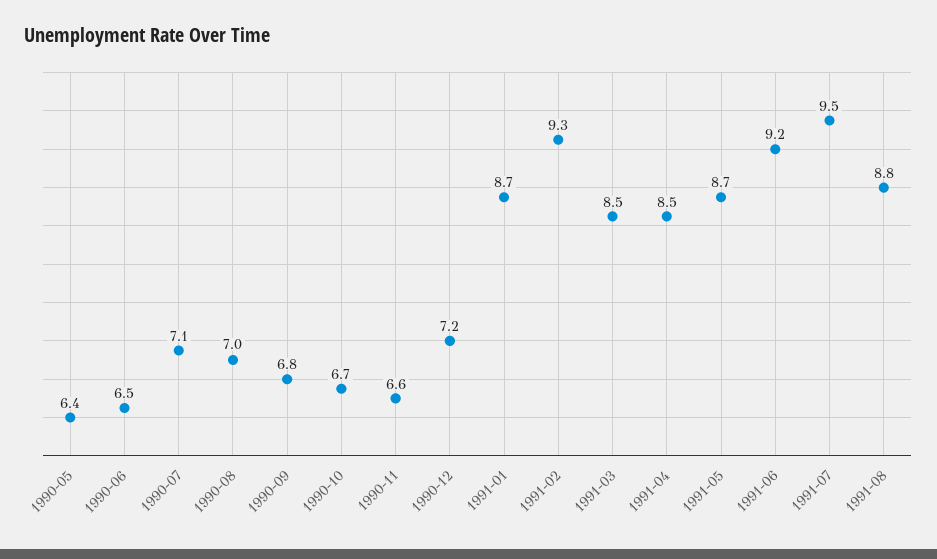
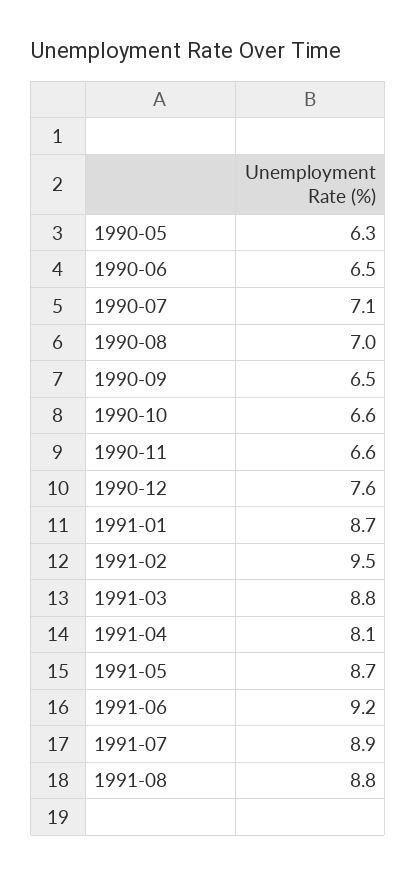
  {
-   "1990-05": 6.4,
+   "1990-05": 6.3,
    "1990-06": 6.5,
    "1990-07": 7.1,
    "1990-08": 7,
-   "1990-09": 6.8,
+   "1990-09": 6.5,
-   "1990-10": 6.7,
+   "1990-10": 6.6,
    "1990-11": 6.6,
-   "1990-12": 7.2,
+   "1990-12": 7.6,
    "1991-01": 8.7,
-   "1991-02": 9.3,
+   "1991-02": 9.5,
-   "1991-03": 8.5,
+   "1991-03": 8.8,
-   "1991-04": 8.5,
+   "1991-04": 8.1,
    "1991-05": 8.7,
    "1991-06": 9.2,
-   "1991-07": 9.5,
+   "1991-07": 8.9,
    "1991-08": 8.8
  }

